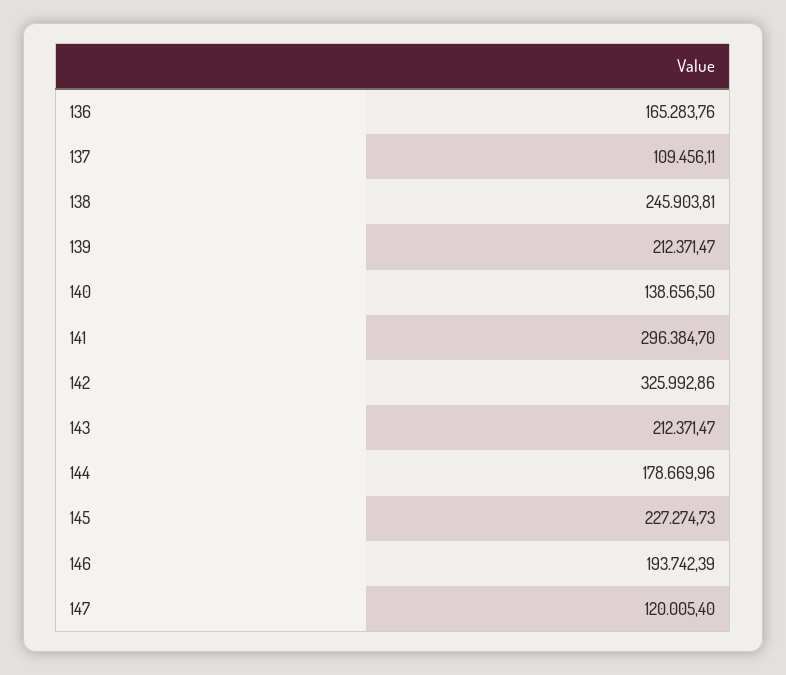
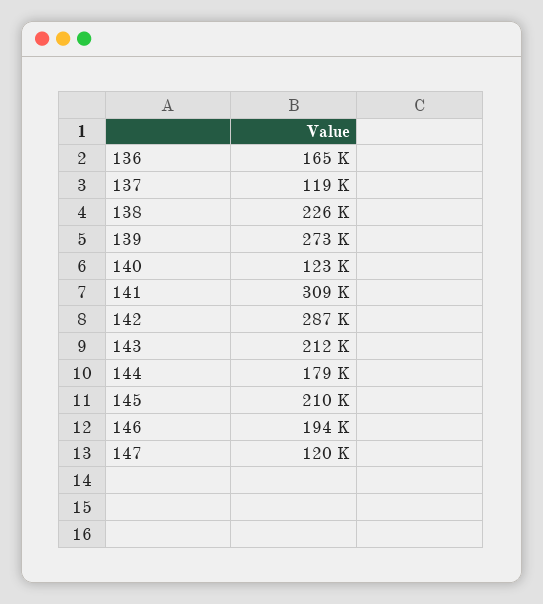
  {
    "136": 165283.76,
-   "137": 109456.11,
+   "137": 119000,
-   "138": 245903.81,
+   "138": 226000,
-   "139": 212371.47,
+   "139": 273000,
-   "140": 138656.5,
+   "140": 123000,
-   "141": 296384.7,
+   "141": 309000,
-   "142": 325992.86,
+   "142": 287000,
    "143": 212371.47,
    "144": 178669.96,
-   "145": 227274.73,
+   "145": 210000,
    "146": 193742.39,
    "147": 120005.4
  }

